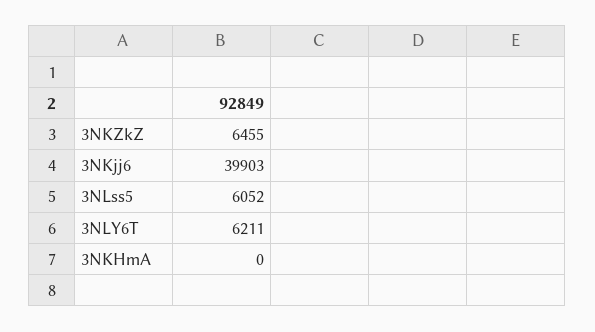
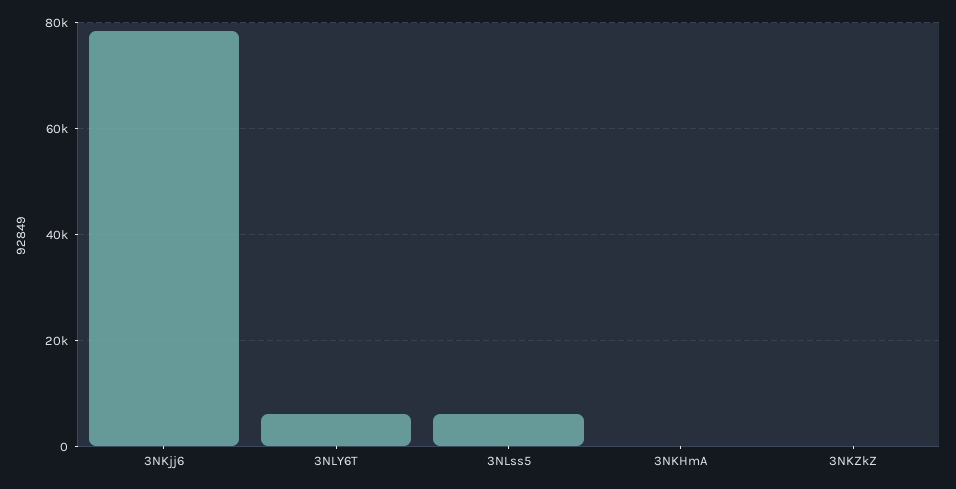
  {
-   "3NKZkZ": 6455,
+   "3NKZkZ": 0,
-   "3NKjj6": 39903,
+   "3NKjj6": 78000,
    "3NLss5": 6052,
    "3NLY6T": 6211,
    "3NKHmA": 0
  }

